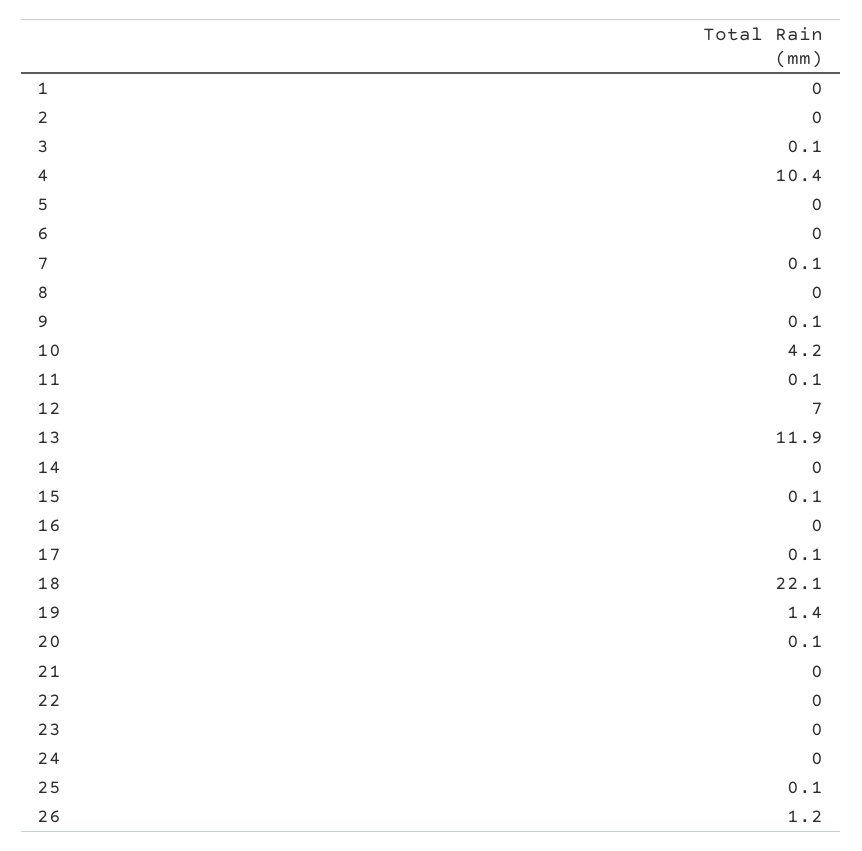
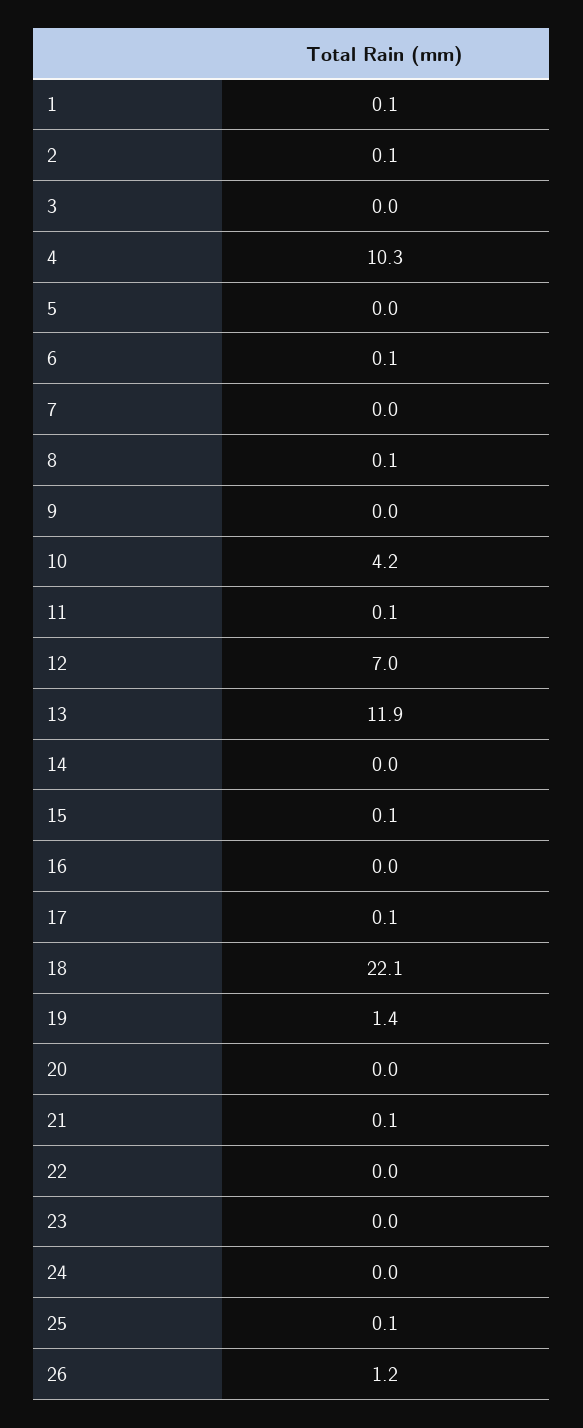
  {
-   "1": 0,
+   "1": 0.1,
-   "2": 0,
+   "2": 0.1,
-   "3": 0.1,
+   "3": 0,
-   "4": 10.4,
+   "4": 10.3,
    "5": 0,
-   "6": 0,
+   "6": 0.1,
-   "7": 0.1,
+   "7": 0,
-   "8": 0,
+   "8": 0.1,
-   "9": 0.1,
+   "9": 0,
    "10": 4.2,
    "11": 0.1,
    "12": 7,
    "13": 11.9,
    "14": 0,
    "15": 0.1,
    "16": 0,
    "17": 0.1,
    "18": 22.1,
    "19": 1.4,
-   "20": 0.1,
+   "20": 0,
-   "21": 0,
+   "21": 0.1,
    "22": 0,
    "23": 0,
    "24": 0,
    "25": 0.1,
    "26": 1.2
  }

